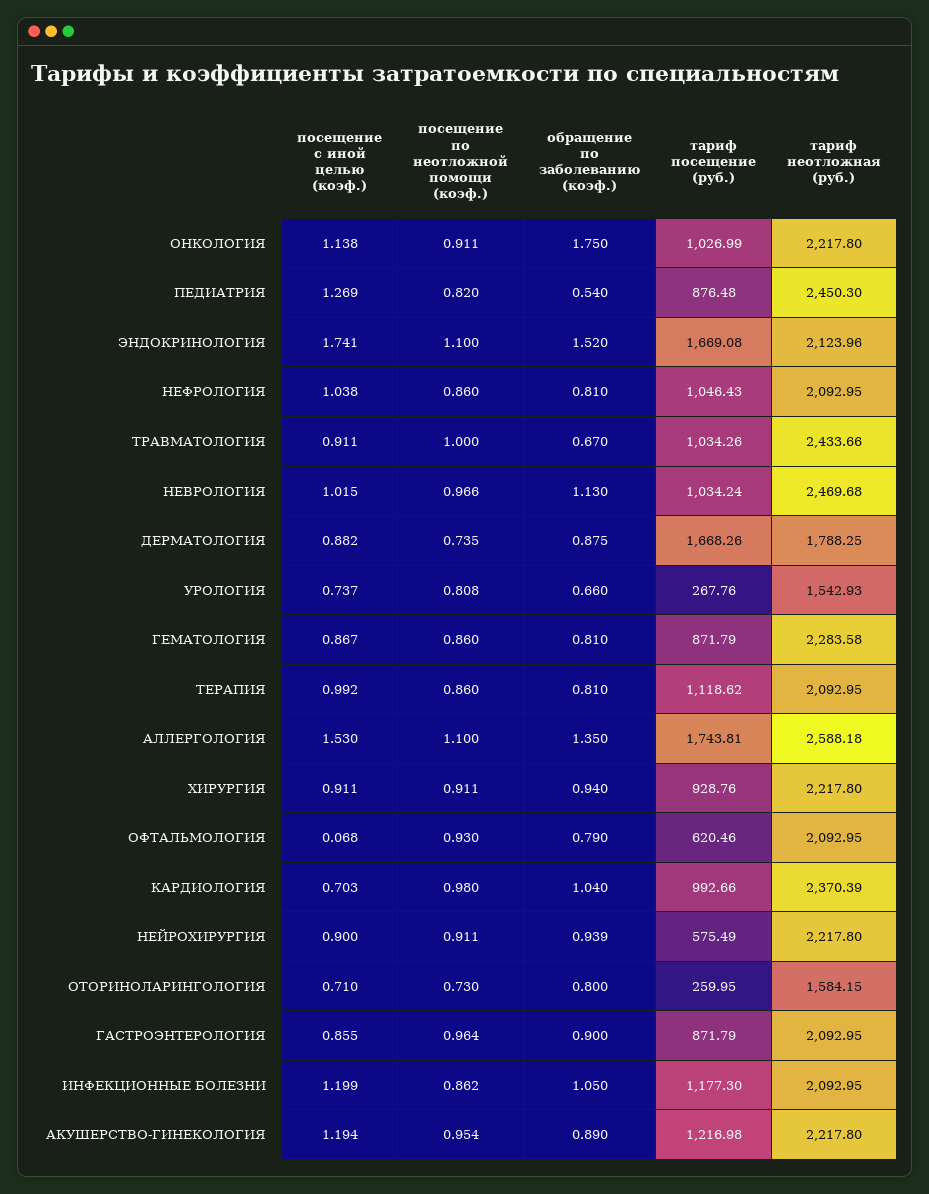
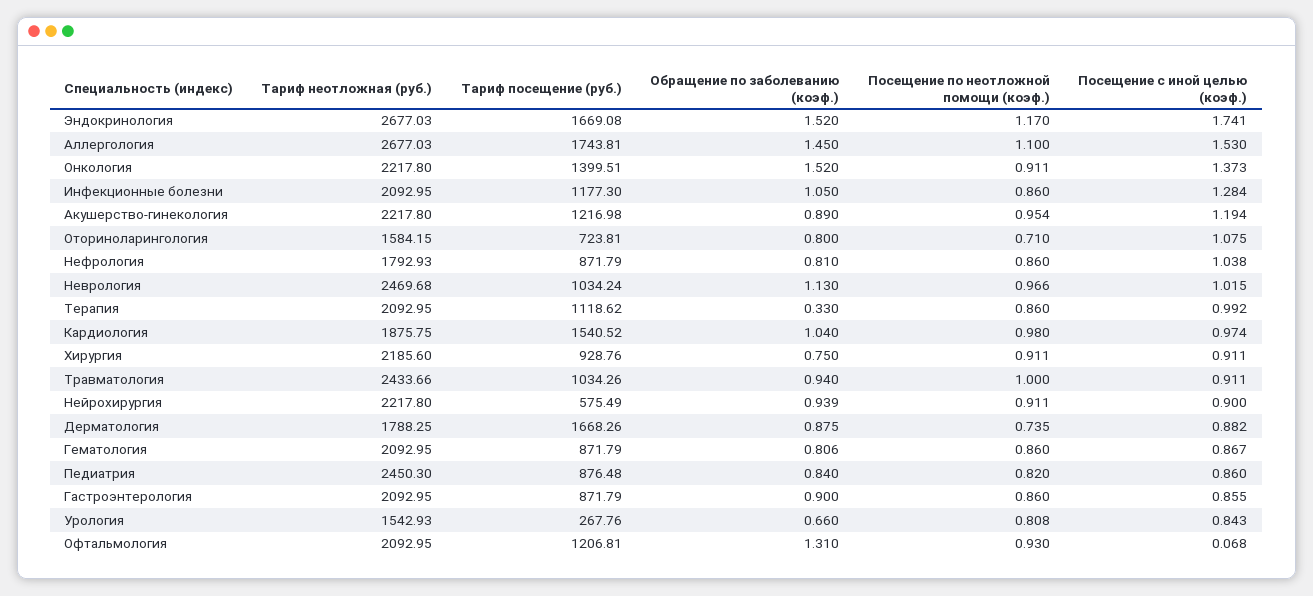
  {
    "посещение с иной целью (коэф.)": {
-     "ОНКОЛОГИЯ": 1.138,
+     "ОНКОЛОГИЯ": 1.373,
-     "ПЕДИАТРИЯ": 1.269,
+     "ПЕДИАТРИЯ": 0.86,
      "ЭНДОКРИНОЛОГИЯ": 1.741,
      "НЕФРОЛОГИЯ": 1.038,
      "ТРАВМАТОЛОГИЯ": 0.911,
      "НЕВРОЛОГИЯ": 1.015,
      "ДЕРМАТОЛОГИЯ": 0.882,
-     "УРОЛОГИЯ": 0.737,
+     "УРОЛОГИЯ": 0.843,
      "ГЕМАТОЛОГИЯ": 0.867,
      "ТЕРАПИЯ": 0.992,
      "АЛЛЕРГОЛОГИЯ": 1.53,
      "ХИРУРГИЯ": 0.911,
      "ОФТАЛЬМОЛОГИЯ": 0.068,
-     "КАРДИОЛОГИЯ": 0.703,
+     "КАРДИОЛОГИЯ": 0.974,
      "НЕЙРОХИРУРГИЯ": 0.9,
-     "ОТОРИНОЛАРИНГОЛОГИЯ": 0.71,
+     "ОТОРИНОЛАРИНГОЛОГИЯ": 1.075,
      "ГАСТРОЭНТЕРОЛОГИЯ": 0.855,
-     "ИНФЕКЦИОННЫЕ БОЛЕЗНИ": 1.199,
+     "ИНФЕКЦИОННЫЕ БОЛЕЗНИ": 1.284,
      "АКУШЕРСТВО-ГИНЕКОЛОГИЯ": 1.194
    },
    "посещение по неотложной помощи (коэф.)": {
      "ОНКОЛОГИЯ": 0.911,
      "ПЕДИАТРИЯ": 0.82,
-     "ЭНДОКРИНОЛОГИЯ": 1.1,
+     "ЭНДОКРИНОЛОГИЯ": 1.17,
      "НЕФРОЛОГИЯ": 0.86,
      "ТРАВМАТОЛОГИЯ": 1,
      "НЕВРОЛОГИЯ": 0.966,
      "ДЕРМАТОЛОГИЯ": 0.735,
      "УРОЛОГИЯ": 0.808,
      "ГЕМАТОЛОГИЯ": 0.86,
      "ТЕРАПИЯ": 0.86,
      "АЛЛЕРГОЛОГИЯ": 1.1,
      "ХИРУРГИЯ": 0.911,
      "ОФТАЛЬМОЛОГИЯ": 0.93,
      "КАРДИОЛОГИЯ": 0.98,
      "НЕЙРОХИРУРГИЯ": 0.911,
-     "ОТОРИНОЛАРИНГОЛОГИЯ": 0.73,
+     "ОТОРИНОЛАРИНГОЛОГИЯ": 0.71,
-     "ГАСТРОЭНТЕРОЛОГИЯ": 0.964,
+     "ГАСТРОЭНТЕРОЛОГИЯ": 0.86,
-     "ИНФЕКЦИОННЫЕ БОЛЕЗНИ": 0.862,
+     "ИНФЕКЦИОННЫЕ БОЛЕЗНИ": 0.86,
      "АКУШЕРСТВО-ГИНЕКОЛОГИЯ": 0.954
    },
    "обращение по заболеванию (коэф.)": {
-     "ОНКОЛОГИЯ": 1.75,
+     "ОНКОЛОГИЯ": 1.52,
-     "ПЕДИАТРИЯ": 0.54,
+     "ПЕДИАТРИЯ": 0.84,
      "ЭНДОКРИНОЛОГИЯ": 1.52,
      "НЕФРОЛОГИЯ": 0.81,
-     "ТРАВМАТОЛОГИЯ": 0.67,
+     "ТРАВМАТОЛОГИЯ": 0.94,
      "НЕВРОЛОГИЯ": 1.13,
      "ДЕРМАТОЛОГИЯ": 0.875,
      "УРОЛОГИЯ": 0.66,
-     "ГЕМАТОЛОГИЯ": 0.81,
+     "ГЕМАТОЛОГИЯ": 0.806,
-     "ТЕРАПИЯ": 0.81,
+     "ТЕРАПИЯ": 0.33,
-     "АЛЛЕРГОЛОГИЯ": 1.35,
+     "АЛЛЕРГОЛОГИЯ": 1.45,
-     "ХИРУРГИЯ": 0.94,
+     "ХИРУРГИЯ": 0.75,
-     "ОФТАЛЬМОЛОГИЯ": 0.79,
+     "ОФТАЛЬМОЛОГИЯ": 1.31,
      "КАРДИОЛОГИЯ": 1.04,
      "НЕЙРОХИРУРГИЯ": 0.939,
      "ОТОРИНОЛАРИНГОЛОГИЯ": 0.8,
      "ГАСТРОЭНТЕРОЛОГИЯ": 0.9,
      "ИНФЕКЦИОННЫЕ БОЛЕЗНИ": 1.05,
      "АКУШЕРСТВО-ГИНЕКОЛОГИЯ": 0.89
    },
    "тариф посещение (руб.)": {
-     "ОНКОЛОГИЯ": 1026.99,
+     "ОНКОЛОГИЯ": 1399.51,
      "ПЕДИАТРИЯ": 876.48,
      "ЭНДОКРИНОЛОГИЯ": 1669.08,
-     "НЕФРОЛОГИЯ": 1046.43,
+     "НЕФРОЛОГИЯ": 871.79,
      "ТРАВМАТОЛОГИЯ": 1034.26,
      "НЕВРОЛОГИЯ": 1034.24,
      "ДЕРМАТОЛОГИЯ": 1668.26,
      "УРОЛОГИЯ": 267.76,
      "ГЕМАТОЛОГИЯ": 871.79,
      "ТЕРАПИЯ": 1118.62,
      "АЛЛЕРГОЛОГИЯ": 1743.81,
      "ХИРУРГИЯ": 928.76,
-     "ОФТАЛЬМОЛОГИЯ": 620.46,
+     "ОФТАЛЬМОЛОГИЯ": 1206.81,
-     "КАРДИОЛОГИЯ": 992.66,
+     "КАРДИОЛОГИЯ": 1540.52,
      "НЕЙРОХИРУРГИЯ": 575.49,
-     "ОТОРИНОЛАРИНГОЛОГИЯ": 259.95,
+     "ОТОРИНОЛАРИНГОЛОГИЯ": 723.81,
      "ГАСТРОЭНТЕРОЛОГИЯ": 871.79,
      "ИНФЕКЦИОННЫЕ БОЛЕЗНИ": 1177.3,
      "АКУШЕРСТВО-ГИНЕКОЛОГИЯ": 1216.98
    },
    "тариф неотложная (руб.)": {
      "ОНКОЛОГИЯ": 2217.8,
      "ПЕДИАТРИЯ": 2450.3,
-     "ЭНДОКРИНОЛОГИЯ": 2123.96,
+     "ЭНДОКРИНОЛОГИЯ": 2677.03,
-     "НЕФРОЛОГИЯ": 2092.95,
+     "НЕФРОЛОГИЯ": 1792.93,
      "ТРАВМАТОЛОГИЯ": 2433.66,
      "НЕВРОЛОГИЯ": 2469.68,
      "ДЕРМАТОЛОГИЯ": 1788.25,
      "УРОЛОГИЯ": 1542.93,
-     "ГЕМАТОЛОГИЯ": 2283.58,
+     "ГЕМАТОЛОГИЯ": 2092.95,
      "ТЕРАПИЯ": 2092.95,
-     "АЛЛЕРГОЛОГИЯ": 2588.18,
+     "АЛЛЕРГОЛОГИЯ": 2677.03,
-     "ХИРУРГИЯ": 2217.8,
+     "ХИРУРГИЯ": 2185.6,
      "ОФТАЛЬМОЛОГИЯ": 2092.95,
-     "КАРДИОЛОГИЯ": 2370.39,
+     "КАРДИОЛОГИЯ": 1875.75,
      "НЕЙРОХИРУРГИЯ": 2217.8,
      "ОТОРИНОЛАРИНГОЛОГИЯ": 1584.15,
      "ГАСТРОЭНТЕРОЛОГИЯ": 2092.95,
      "ИНФЕКЦИОННЫЕ БОЛЕЗНИ": 2092.95,
      "АКУШЕРСТВО-ГИНЕКОЛОГИЯ": 2217.8
    }
  }

